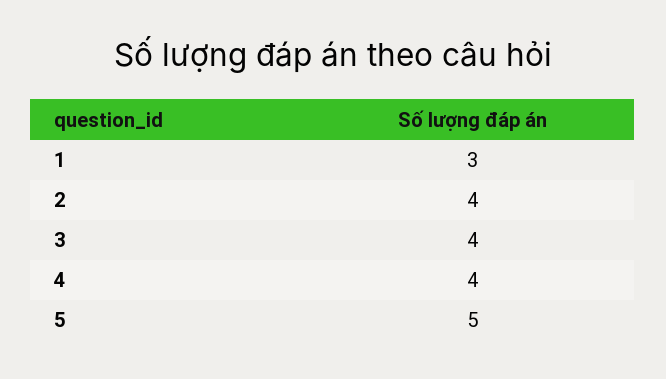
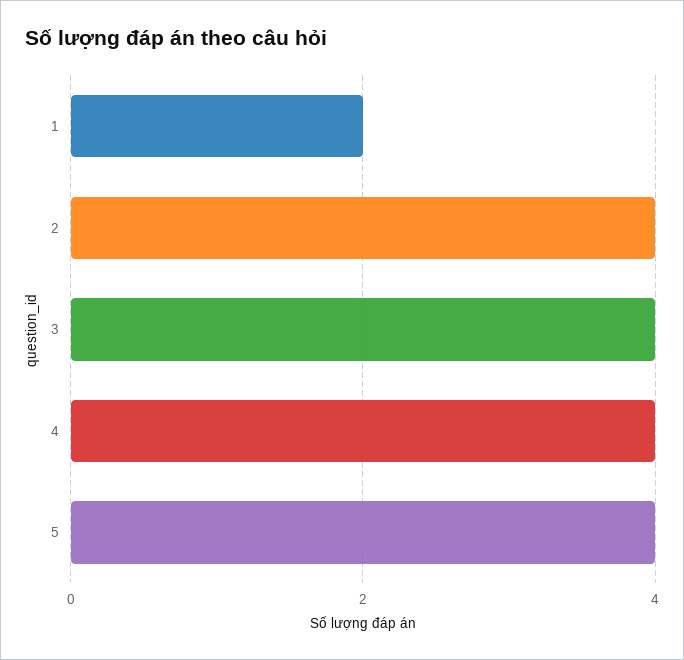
  {
-   "1": 3,
+   "1": 2,
    "2": 4,
    "3": 4,
    "4": 4,
-   "5": 5
+   "5": 4
  }

